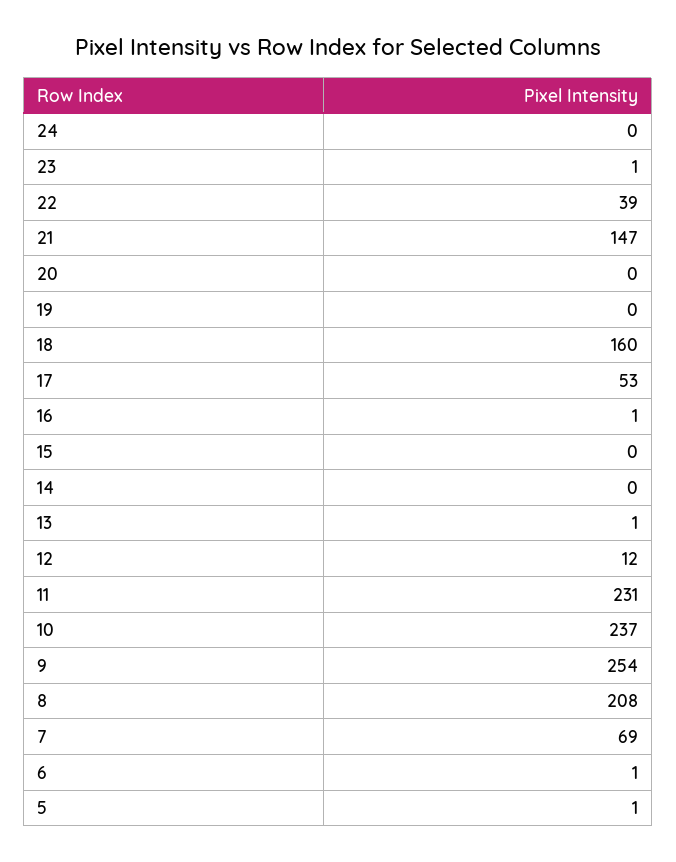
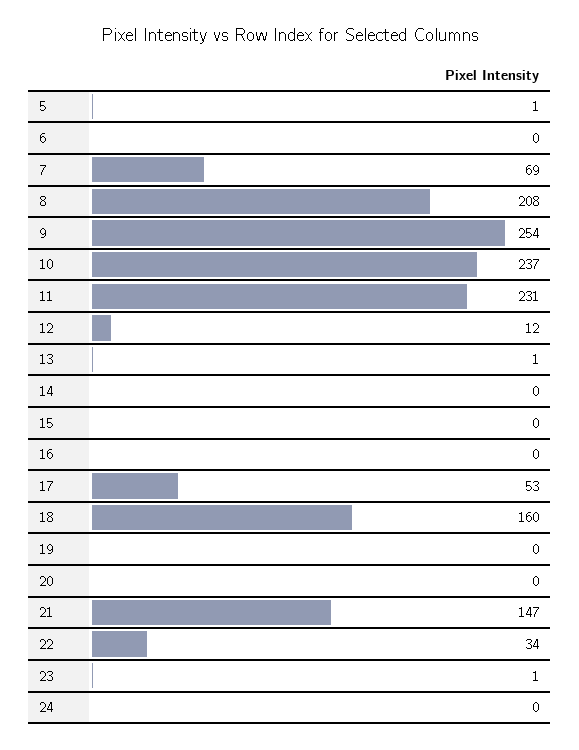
  {
    "24": 0,
    "23": 1,
-   "22": 39,
+   "22": 34,
    "21": 147,
    "20": 0,
    "19": 0,
    "18": 160,
    "17": 53,
-   "16": 1,
+   "16": 0,
    "15": 0,
    "14": 0,
    "13": 1,
    "12": 12,
    "11": 231,
    "10": 237,
    "9": 254,
    "8": 208,
    "7": 69,
-   "6": 1,
+   "6": 0,
    "5": 1
  }

